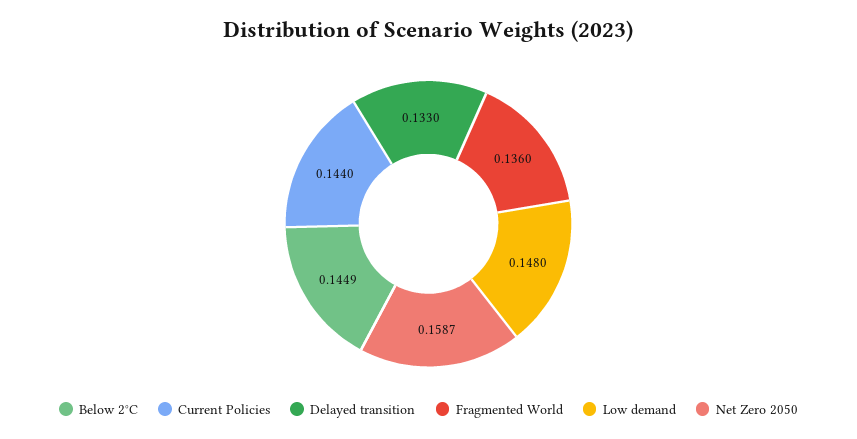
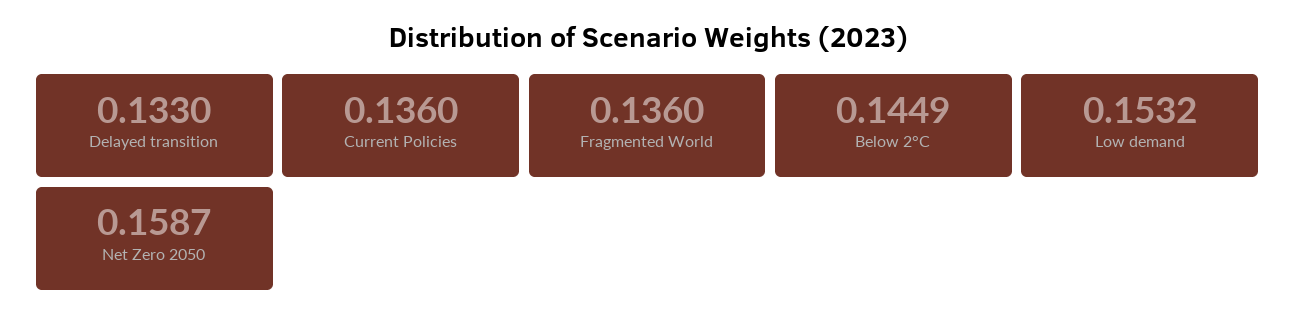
  {
    "Below 2°C": 0.1449,
-   "Current Policies": 0.144,
+   "Current Policies": 0.136,
    "Delayed transition": 0.133,
    "Fragmented World": 0.136,
-   "Low demand": 0.148,
+   "Low demand": 0.1532,
    "Net Zero 2050": 0.1587
  }

